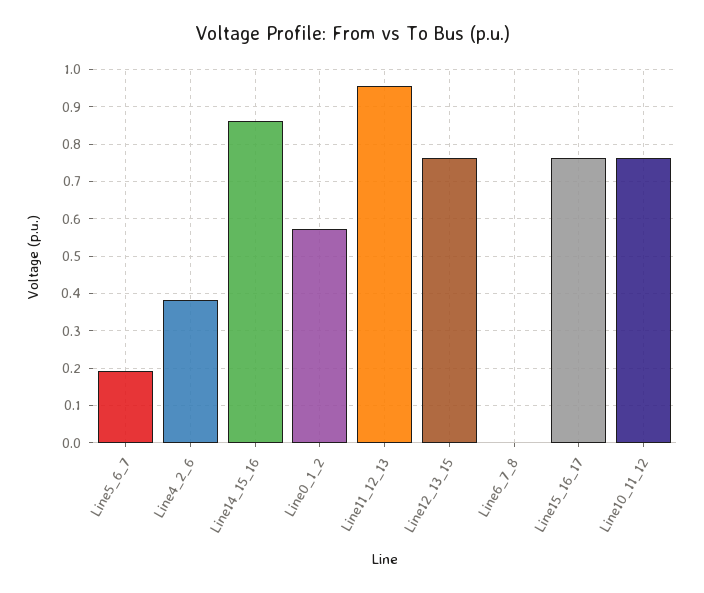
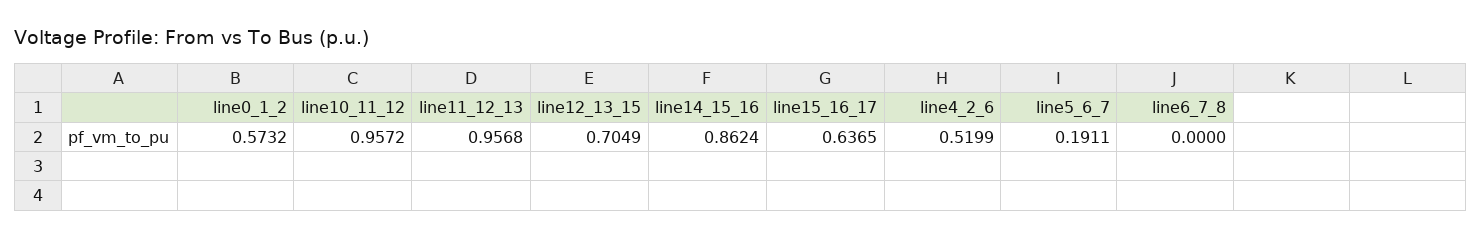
  {
    "Line5_6_7": 0.1911,
-   "Line4_2_6": 0.38,
+   "Line4_2_6": 0.5199,
    "Line14_15_16": 0.8624,
    "Line0_1_2": 0.5732,
    "Line11_12_13": 0.9568,
-   "Line12_13_15": 0.76,
+   "Line12_13_15": 0.7049,
    "Line6_7_8": 0,
-   "Line15_16_17": 0.76,
+   "Line15_16_17": 0.6365,
-   "Line10_11_12": 0.76
+   "Line10_11_12": 0.9572
  }

